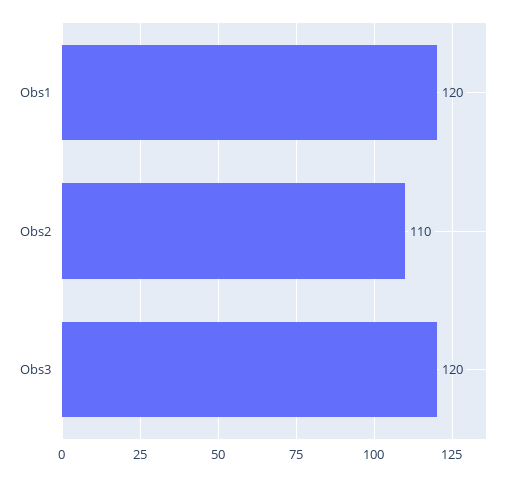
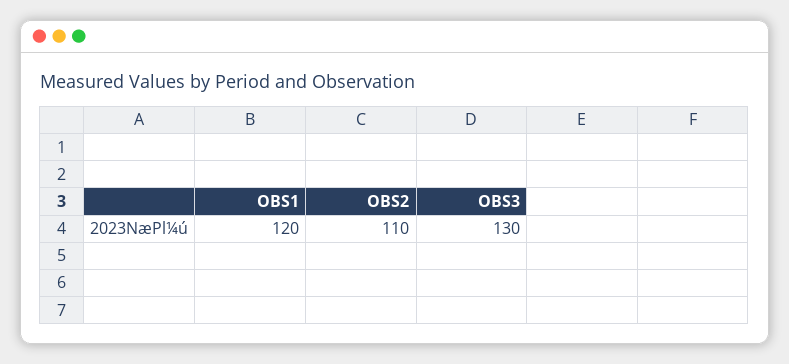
  {
    "Obs1": 120,
    "Obs2": 110,
-   "Obs3": 120
+   "Obs3": 130
  }

